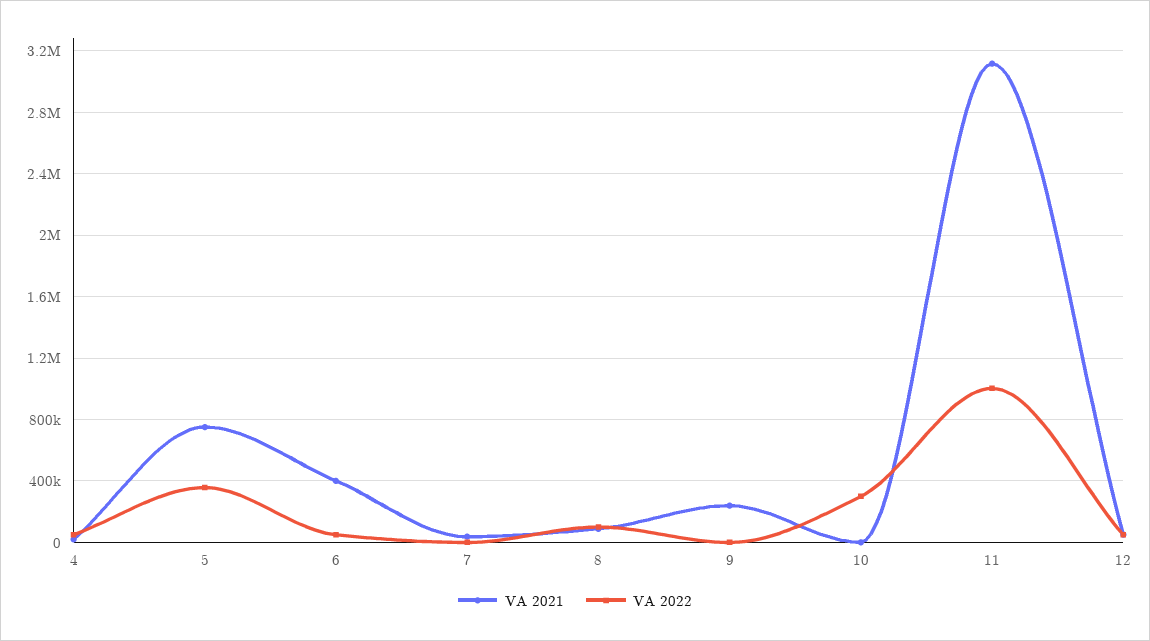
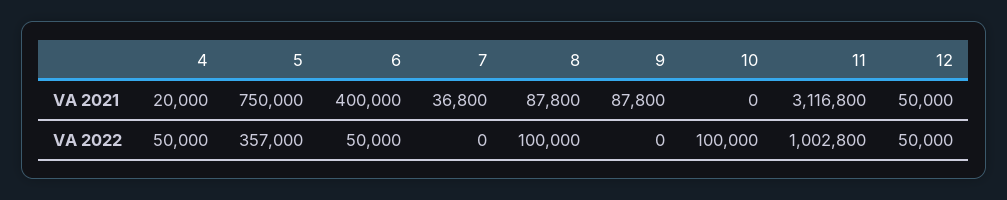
  {
    "VA 2021": {
      "4": 20000,
      "5": 750000,
      "6": 400000,
      "7": 36800,
      "8": 87800,
-     "9": 250000,
+     "9": 87800,
      "10": 0,
      "11": 3116800,
      "12": 50000
    },
    "VA 2022": {
      "4": 50000,
      "5": 357000,
      "6": 50000,
      "7": 0,
      "8": 100000,
      "9": 0,
-     "10": 300000,
+     "10": 100000,
      "11": 1002800,
      "12": 50000
    }
  }

